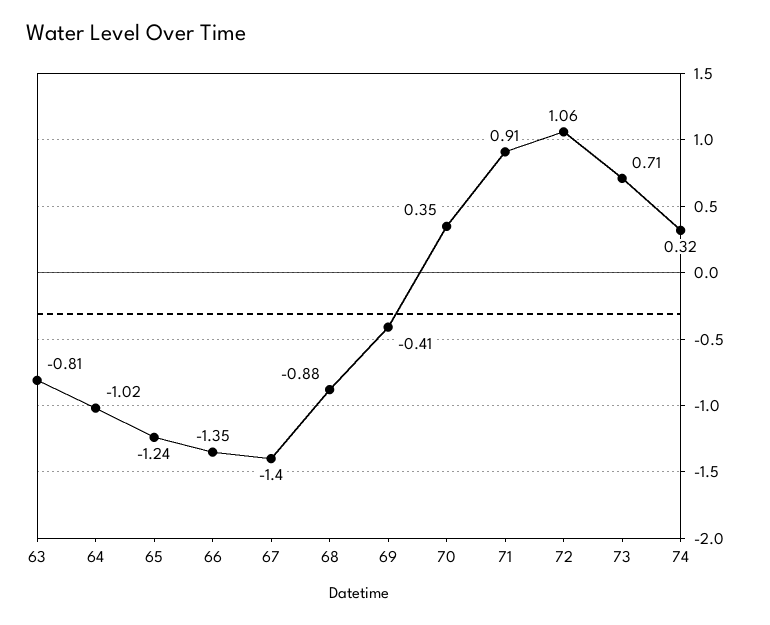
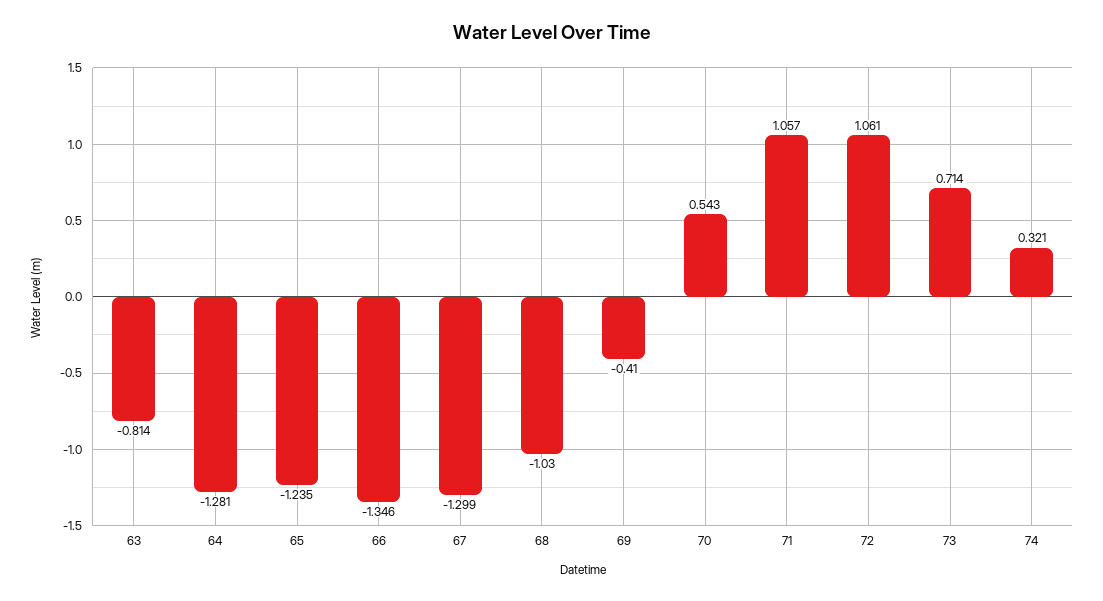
  {
    "63": -0.814,
-   "64": -1.02,
+   "64": -1.281,
    "65": -1.235,
    "66": -1.346,
-   "67": -1.4,
+   "67": -1.299,
-   "68": -0.88,
+   "68": -1.03,
    "69": -0.41,
-   "70": 0.35,
+   "70": 0.543,
-   "71": 0.91,
+   "71": 1.057,
    "72": 1.061,
    "73": 0.714,
    "74": 0.321
  }

